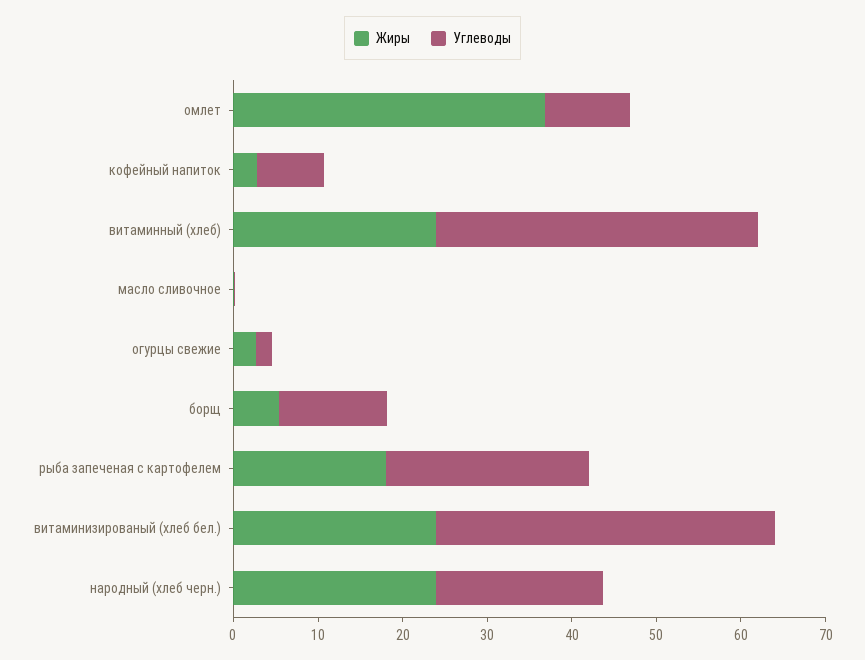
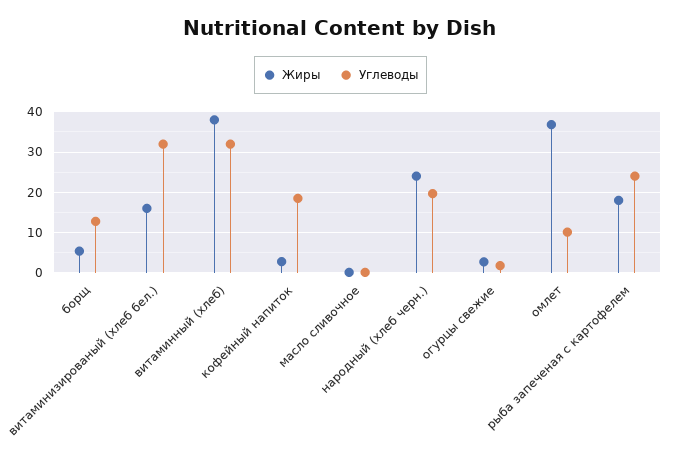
  {
    "Жиры": {
      "омлет": 36,
      "кофейный напиток": 2,
-     "витаминный (хлеб)": 24,
+     "витаминный (хлеб)": 38,
      "масло сливочное": 0,
      "огурцы свежие": 2,
      "борщ": 6,
      "рыба запеченая с картофелем": 18,
-     "витаминизированый (хлеб бел.)": 24,
+     "витаминизированый (хлеб бел.)": 16,
      "народный (хлеб черн.)": 24
    },
    "Углеводы": {
      "омлет": 10,
-     "кофейный напиток": 8,
+     "кофейный напиток": 18,
-     "витаминный (хлеб)": 38,
+     "витаминный (хлеб)": 32,
      "масло сливочное": 0,
      "огурцы свежие": 2,
      "борщ": 12,
      "рыба запеченая с картофелем": 24,
-     "витаминизированый (хлеб бел.)": 40,
+     "витаминизированый (хлеб бел.)": 32,
      "народный (хлеб черн.)": 20
    }
  }

